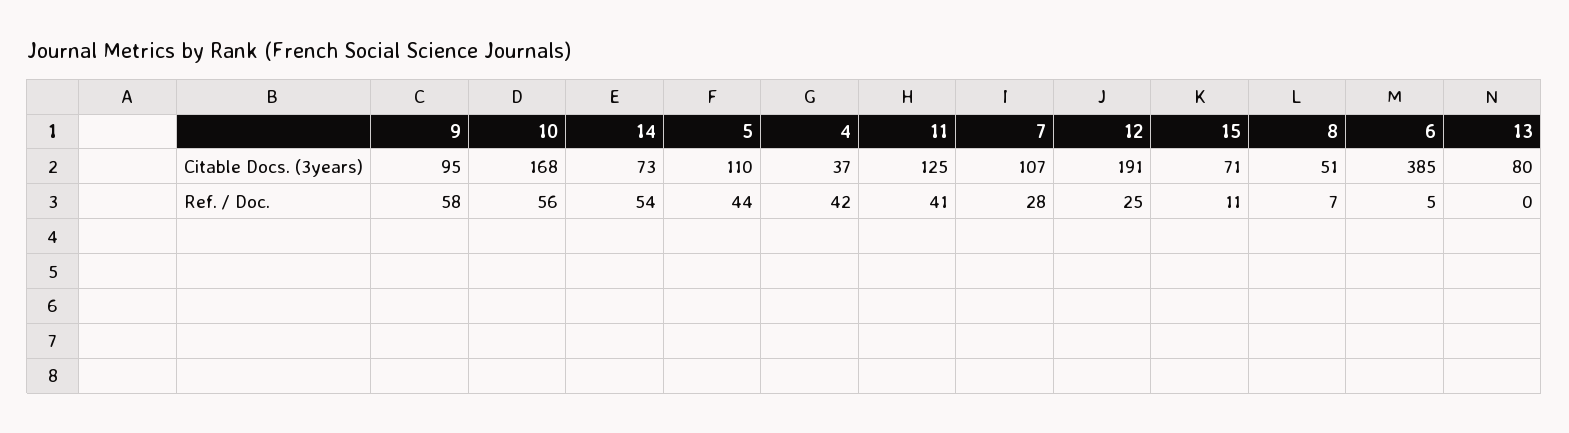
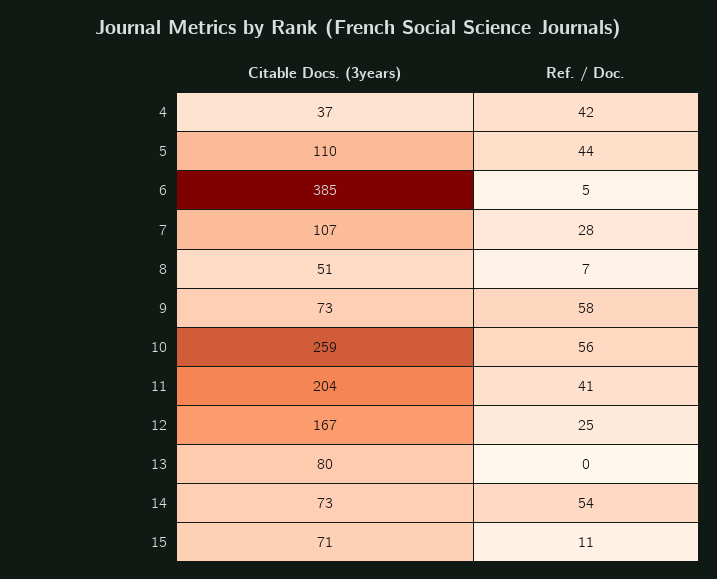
  {
    "9": {
-     "Citable Docs. (3years)": 95,
+     "Citable Docs. (3years)": 73,
      "Ref. / Doc.": 58
    },
    "10": {
-     "Citable Docs. (3years)": 168,
+     "Citable Docs. (3years)": 259,
      "Ref. / Doc.": 56
    },
    "14": {
      "Citable Docs. (3years)": 73,
      "Ref. / Doc.": 54
    },
    "5": {
      "Citable Docs. (3years)": 110,
      "Ref. / Doc.": 44
    },
    "4": {
      "Citable Docs. (3years)": 37,
      "Ref. / Doc.": 42
    },
    "11": {
-     "Citable Docs. (3years)": 125,
+     "Citable Docs. (3years)": 204,
      "Ref. / Doc.": 41
    },
    "7": {
      "Citable Docs. (3years)": 107,
      "Ref. / Doc.": 28
    },
    "12": {
-     "Citable Docs. (3years)": 191,
+     "Citable Docs. (3years)": 167,
      "Ref. / Doc.": 25
    },
    "15": {
      "Citable Docs. (3years)": 71,
      "Ref. / Doc.": 11
    },
    "8": {
      "Citable Docs. (3years)": 51,
      "Ref. / Doc.": 7
    },
    "6": {
      "Citable Docs. (3years)": 385,
      "Ref. / Doc.": 5
    },
    "13": {
      "Citable Docs. (3years)": 80,
      "Ref. / Doc.": 0
    }
  }

